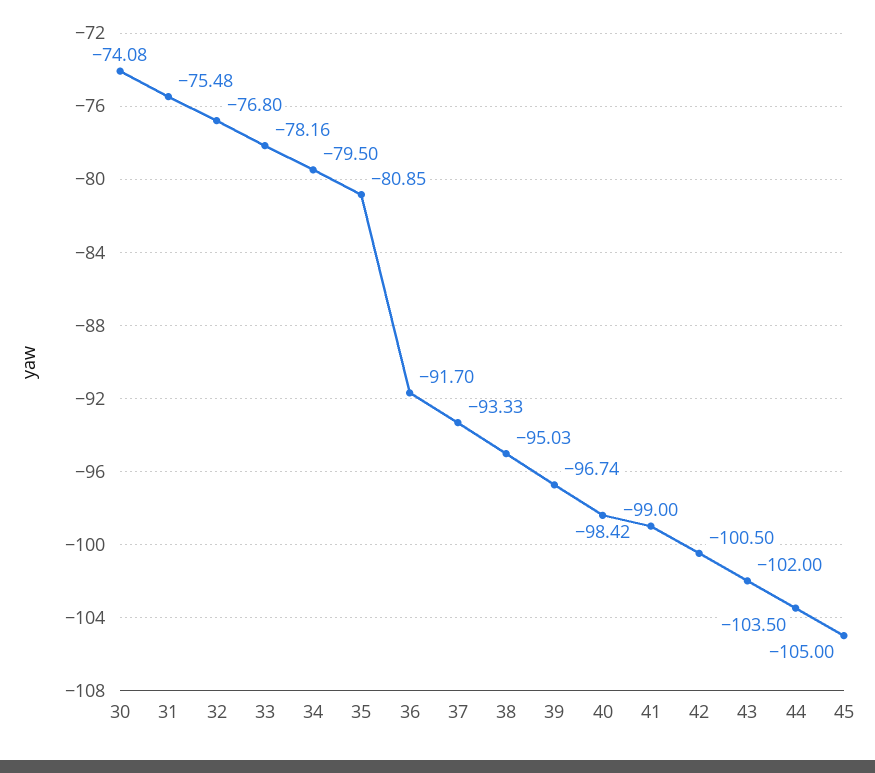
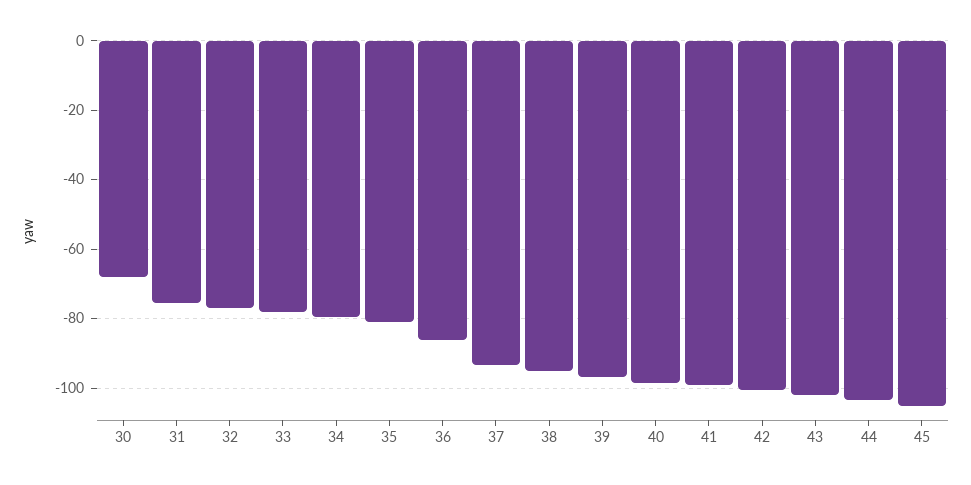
  {
-   "30": -74.08,
+   "30": -68,
    "31": -75.48,
    "32": -76.8,
    "33": -78.16,
    "34": -79.5,
    "35": -80.85,
-   "36": -91.7,
+   "36": -86,
    "37": -93.33,
    "38": -95.03,
    "39": -96.74,
    "40": -98.42,
    "41": -99,
    "42": -100.5,
    "43": -102,
    "44": -103.5,
    "45": -105
  }

